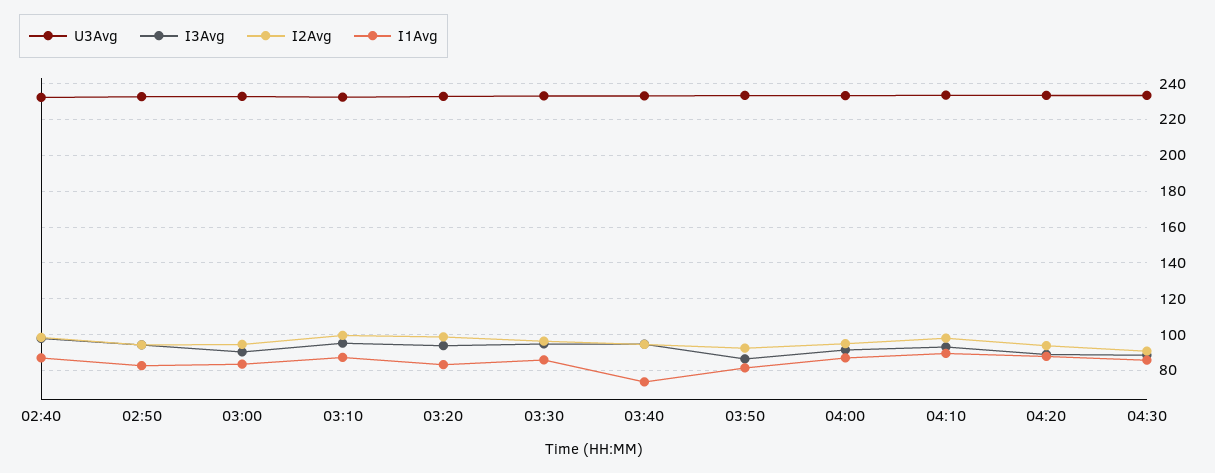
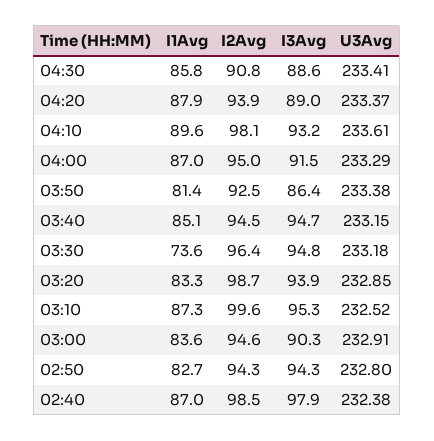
  {
    "U3Avg": {
      "02:40": 232.38,
      "02:50": 232.8,
      "03:00": 232.91,
      "03:10": 232.52,
      "03:20": 232.85,
      "03:30": 233.18,
      "03:40": 233.15,
      "03:50": 233.38,
      "04:00": 233.29,
      "04:10": 233.61,
      "04:20": 233.37,
      "04:30": 233.41
    },
    "I3Avg": {
      "02:40": 97.9,
      "02:50": 94.3,
      "03:00": 90.3,
      "03:10": 95.3,
      "03:20": 93.9,
      "03:30": 94.8,
      "03:40": 94.7,
      "03:50": 86.4,
      "04:00": 91.5,
      "04:10": 93.2,
      "04:20": 89,
      "04:30": 88.6
    },
    "I2Avg": {
      "02:40": 98.5,
      "02:50": 94.3,
      "03:00": 94.6,
      "03:10": 99.6,
      "03:20": 98.7,
      "03:30": 96.4,
      "03:40": 94.5,
      "03:50": 92.5,
      "04:00": 95,
      "04:10": 98.1,
      "04:20": 93.9,
      "04:30": 90.8
    },
    "I1Avg": {
      "02:40": 87,
      "02:50": 82.7,
      "03:00": 83.6,
      "03:10": 87.3,
      "03:20": 83.3,
-     "03:30": 85,
+     "03:30": 73.6,
-     "03:40": 75,
+     "03:40": 85.1,
      "03:50": 81.4,
      "04:00": 87,
      "04:10": 89.6,
      "04:20": 87.9,
      "04:30": 85.8
    }
  }

